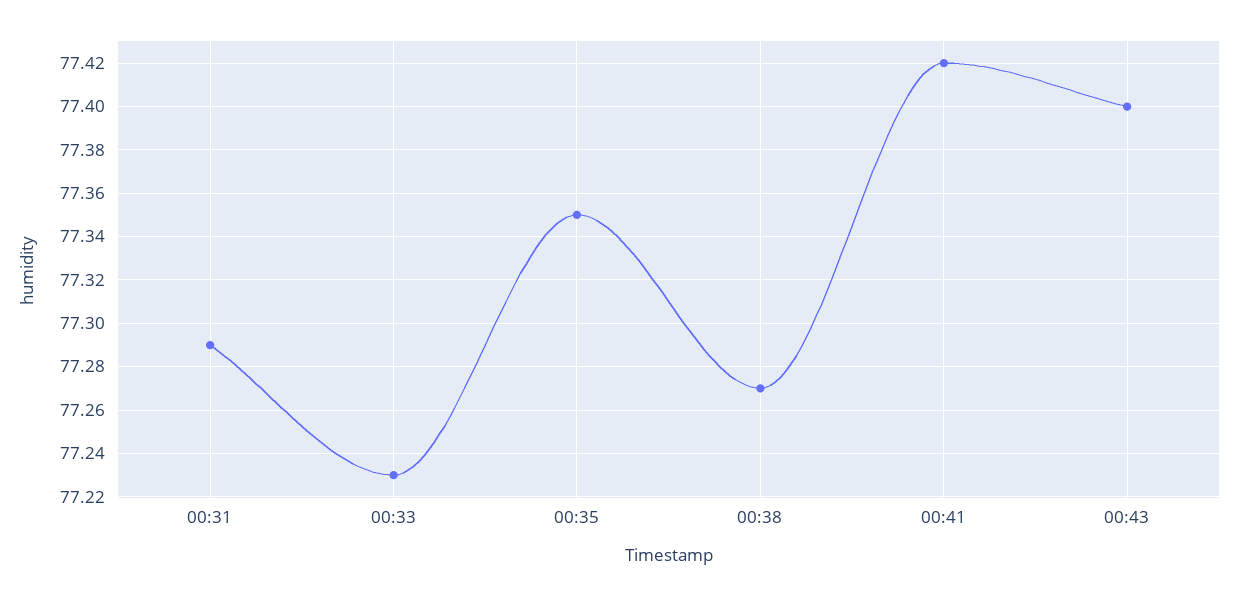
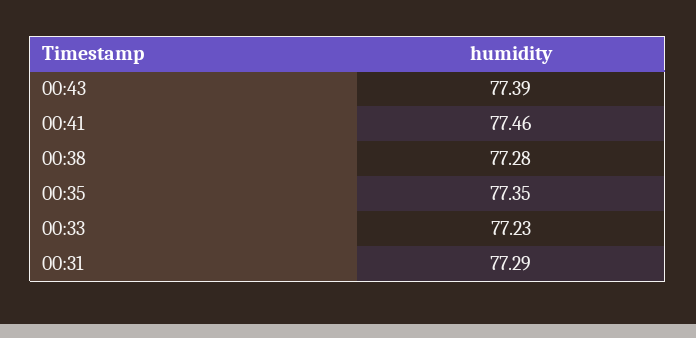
  {
    "00:31": 77.29,
    "00:33": 77.23,
    "00:35": 77.35,
-   "00:38": 77.27,
+   "00:38": 77.28,
-   "00:41": 77.42,
+   "00:41": 77.46,
-   "00:43": 77.4
+   "00:43": 77.39
  }

